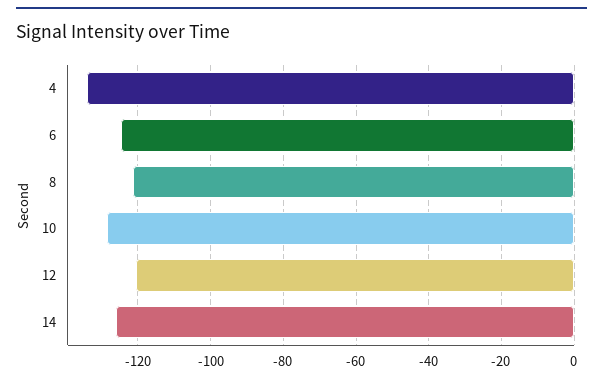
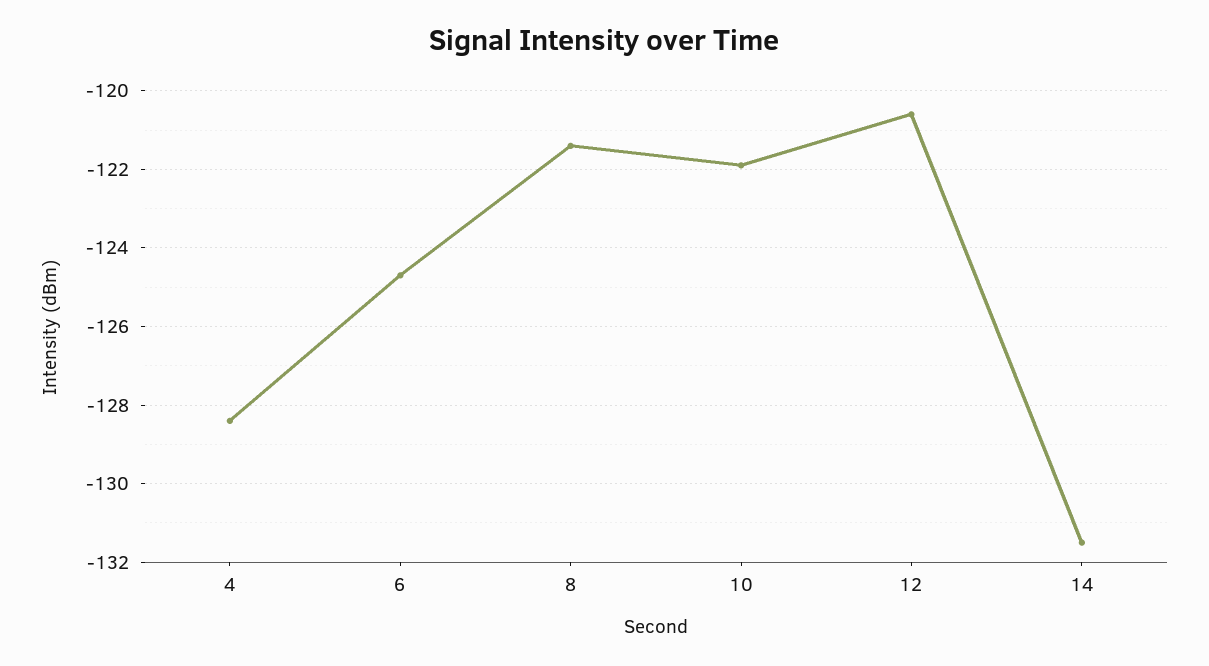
  {
-   "4": -134,
+   "4": -128.5,
    "6": -124.5,
    "8": -121.5,
-   "10": -128,
+   "10": -122,
    "12": -120.5,
-   "14": -126
+   "14": -131.5
  }

